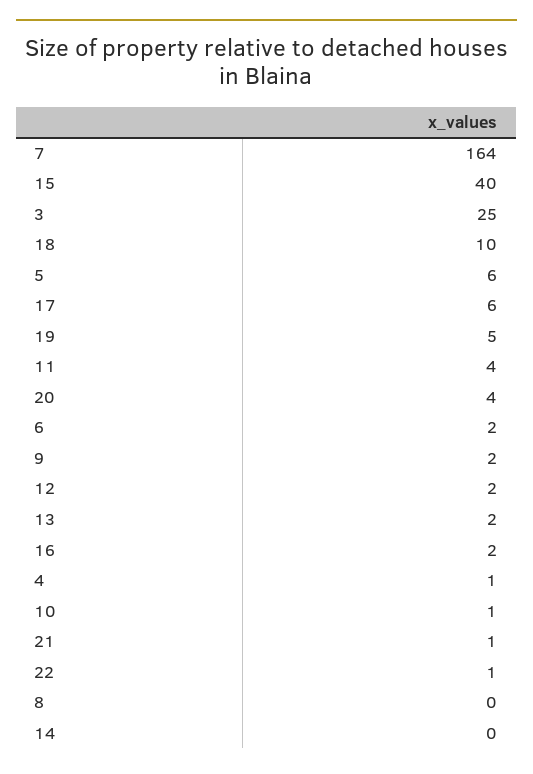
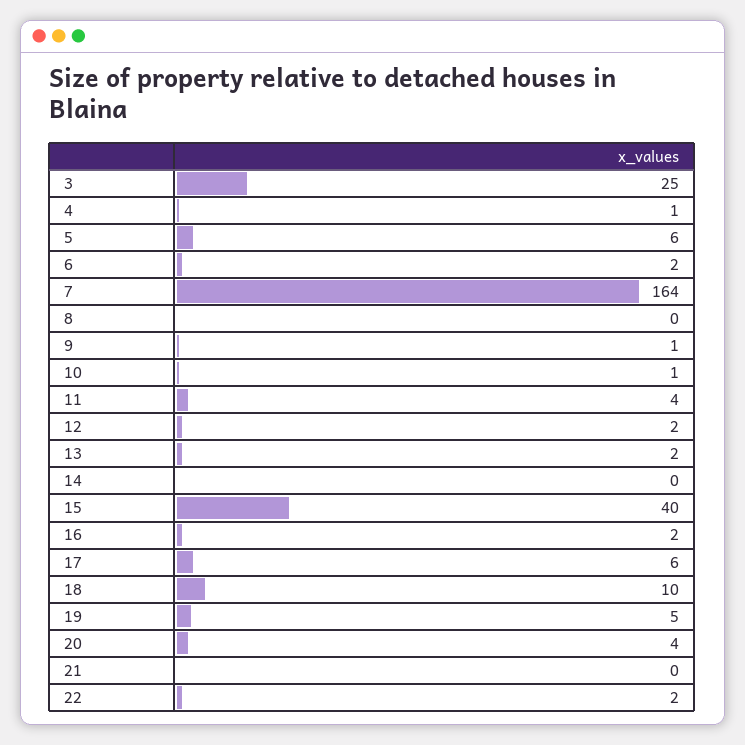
  {
    "7": 164,
    "15": 40,
    "3": 25,
    "18": 10,
    "5": 6,
    "17": 6,
    "19": 5,
    "11": 4,
    "20": 4,
    "6": 2,
-   "9": 2,
+   "9": 1,
    "12": 2,
    "13": 2,
    "16": 2,
    "4": 1,
    "10": 1,
-   "21": 1,
+   "21": 0,
-   "22": 1,
+   "22": 2,
    "8": 0,
    "14": 0
  }

